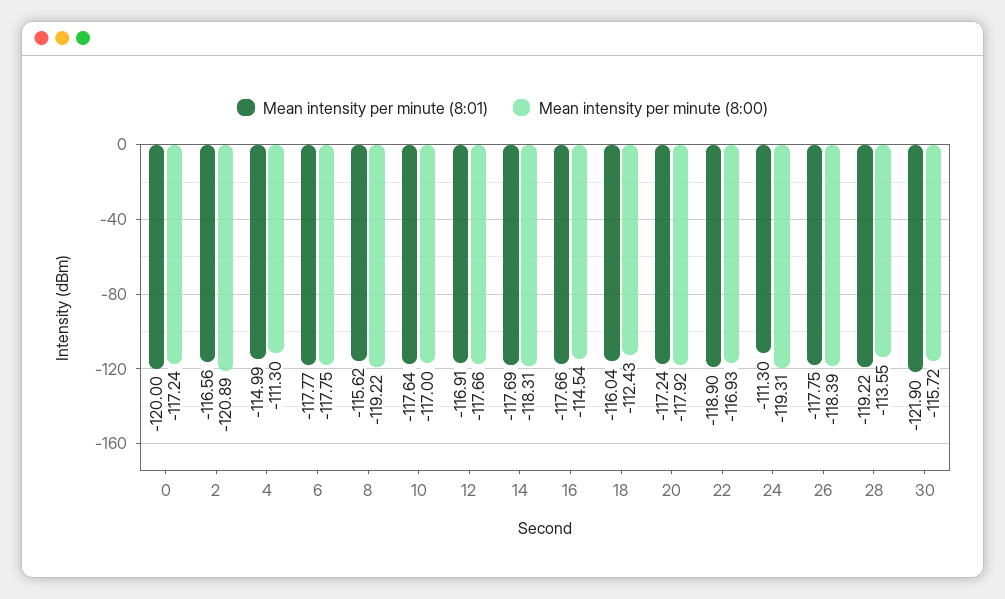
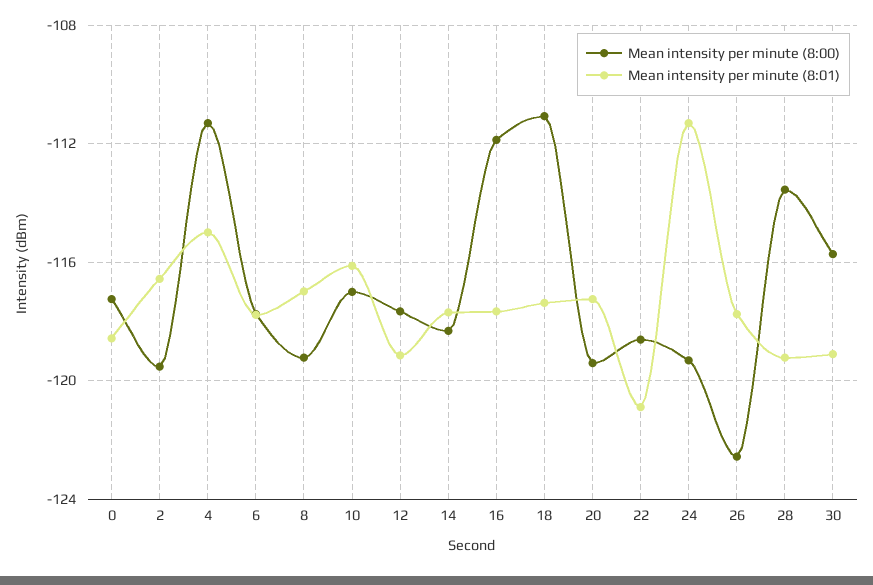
  {
    "Mean intensity per minute (8:01)": {
-     "0": -120,
+     "0": -118.5,
      "2": -116.56,
      "4": -114.99,
      "6": -117.77,
-     "8": -115.62,
+     "8": -117,
-     "10": -117.64,
+     "10": -116,
-     "12": -116.91,
+     "12": -119,
      "14": -117.69,
      "16": -117.66,
-     "18": -116.04,
+     "18": -117.5,
      "20": -117.24,
-     "22": -118.9,
+     "22": -121,
      "24": -111.3,
      "26": -117.75,
      "28": -119.22,
-     "30": -121.9
+     "30": -119
    },
    "Mean intensity per minute (8:00)": {
      "0": -117.24,
-     "2": -120.89,
+     "2": -119.5,
      "4": -111.3,
      "6": -117.75,
      "8": -119.22,
      "10": -117,
      "12": -117.66,
      "14": -118.31,
-     "16": -114.54,
+     "16": -112,
-     "18": -112.43,
+     "18": -111,
-     "20": -117.92,
+     "20": -119.5,
-     "22": -116.93,
+     "22": -118.5,
      "24": -119.31,
-     "26": -118.39,
+     "26": -122.5,
      "28": -113.55,
      "30": -115.72
    }
  }

